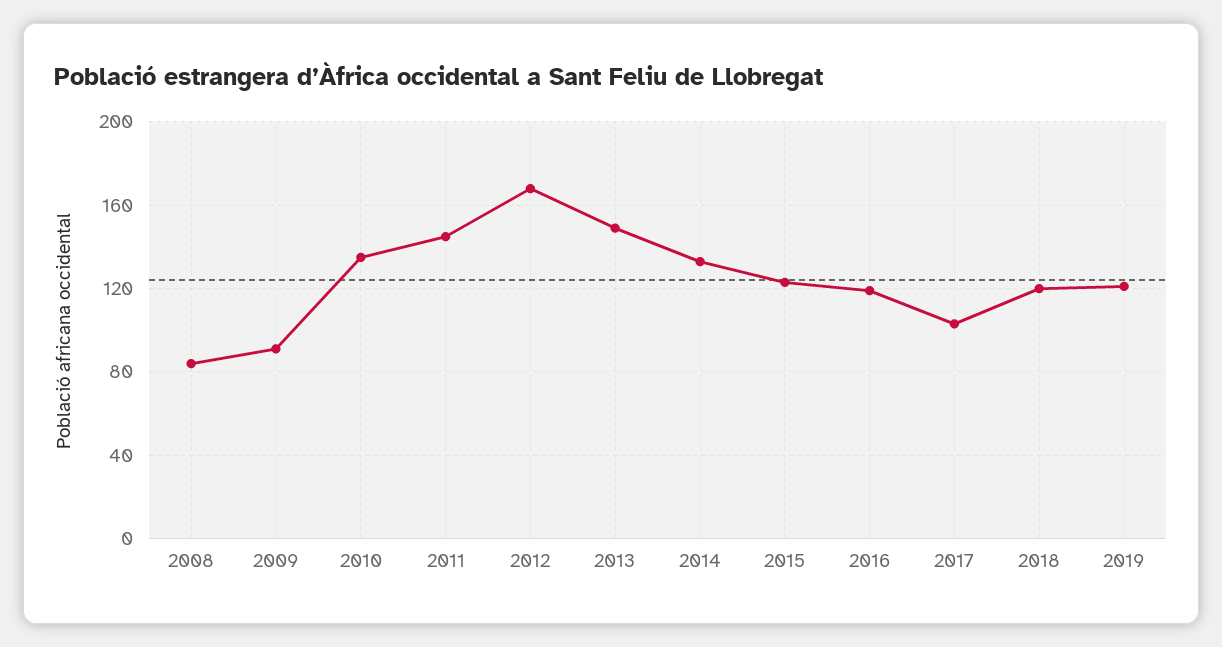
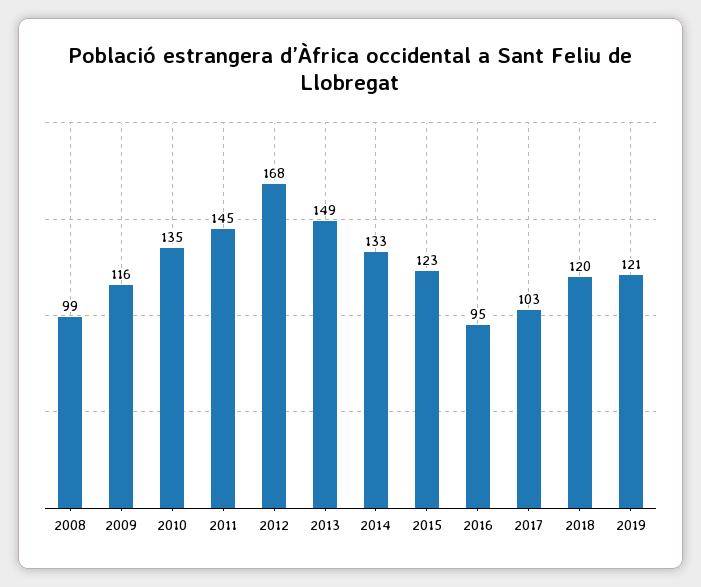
  {
-   "2008": 85,
+   "2008": 99,
-   "2009": 90,
+   "2009": 116,
    "2010": 135,
    "2011": 145,
    "2012": 168,
    "2013": 149,
    "2014": 133,
    "2015": 123,
-   "2016": 120,
+   "2016": 95,
    "2017": 103,
    "2018": 120,
    "2019": 121
  }

